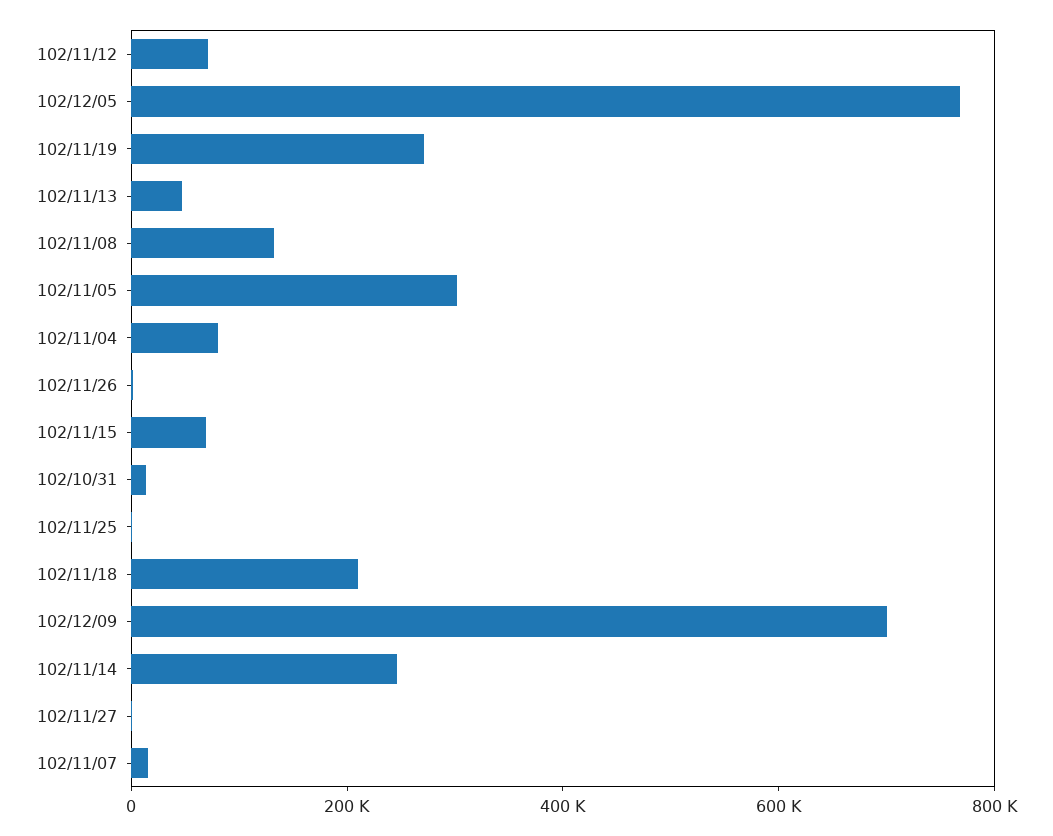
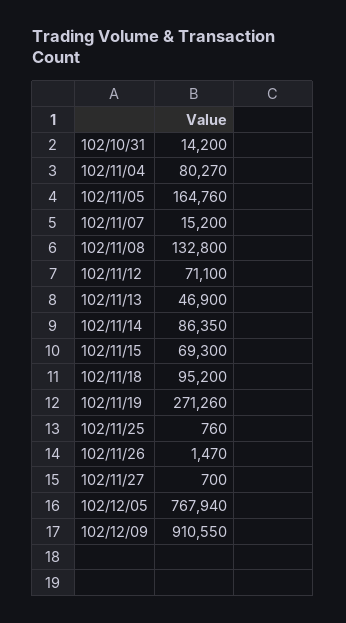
  {
    "102/11/12": 71100,
    "102/12/05": 767940,
    "102/11/19": 271260,
    "102/11/13": 46900,
    "102/11/08": 132800,
-   "102/11/05": 300000,
+   "102/11/05": 164760,
    "102/11/04": 80270,
    "102/11/26": 1470,
    "102/11/15": 69300,
    "102/10/31": 14200,
    "102/11/25": 760,
-   "102/11/18": 200000,
+   "102/11/18": 95200,
-   "102/12/09": 700000,
+   "102/12/09": 910550,
-   "102/11/14": 250000,
+   "102/11/14": 86350,
    "102/11/27": 700,
    "102/11/07": 15200
  }

